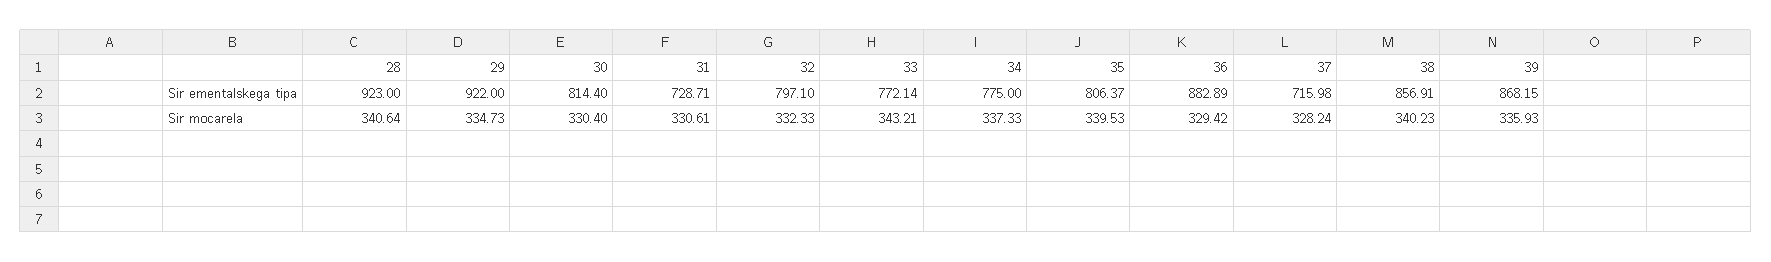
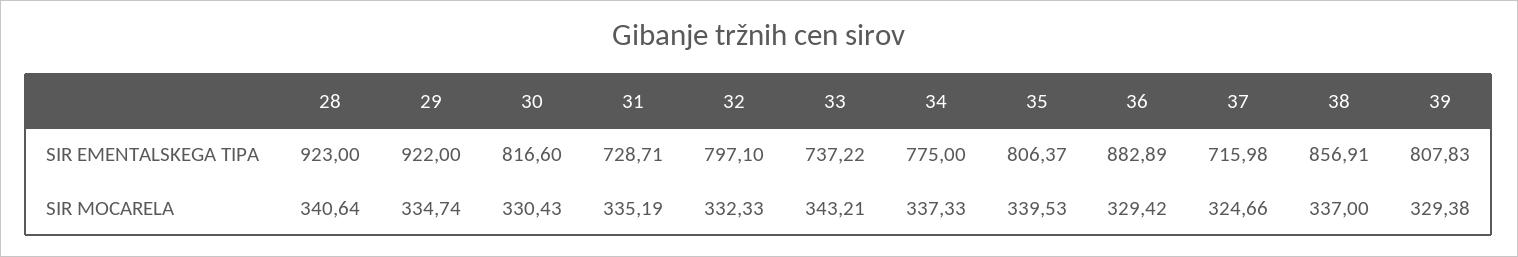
  {
    "28": {
      "Sir ementalskega tipa": 923,
      "Sir mocarela": 340.64
    },
    "29": {
      "Sir ementalskega tipa": 922,
-     "Sir mocarela": 334.73
+     "Sir mocarela": 334.74
    },
    "30": {
-     "Sir ementalskega tipa": 814.4,
+     "Sir ementalskega tipa": 816.6,
-     "Sir mocarela": 330.4
+     "Sir mocarela": 330.43
    },
    "31": {
      "Sir ementalskega tipa": 728.71,
-     "Sir mocarela": 330.61
+     "Sir mocarela": 335.19
    },
    "32": {
      "Sir ementalskega tipa": 797.1,
      "Sir mocarela": 332.33
    },
    "33": {
-     "Sir ementalskega tipa": 772.14,
+     "Sir ementalskega tipa": 737.22,
      "Sir mocarela": 343.21
    },
    "34": {
      "Sir ementalskega tipa": 775,
      "Sir mocarela": 337.33
    },
    "35": {
      "Sir ementalskega tipa": 806.37,
      "Sir mocarela": 339.53
    },
    "36": {
      "Sir ementalskega tipa": 882.89,
      "Sir mocarela": 329.42
    },
    "37": {
      "Sir ementalskega tipa": 715.98,
-     "Sir mocarela": 328.24
+     "Sir mocarela": 324.66
    },
    "38": {
      "Sir ementalskega tipa": 856.91,
-     "Sir mocarela": 340.23
+     "Sir mocarela": 337
    },
    "39": {
-     "Sir ementalskega tipa": 868.15,
+     "Sir ementalskega tipa": 807.83,
-     "Sir mocarela": 335.93
+     "Sir mocarela": 329.38
    }
  }

